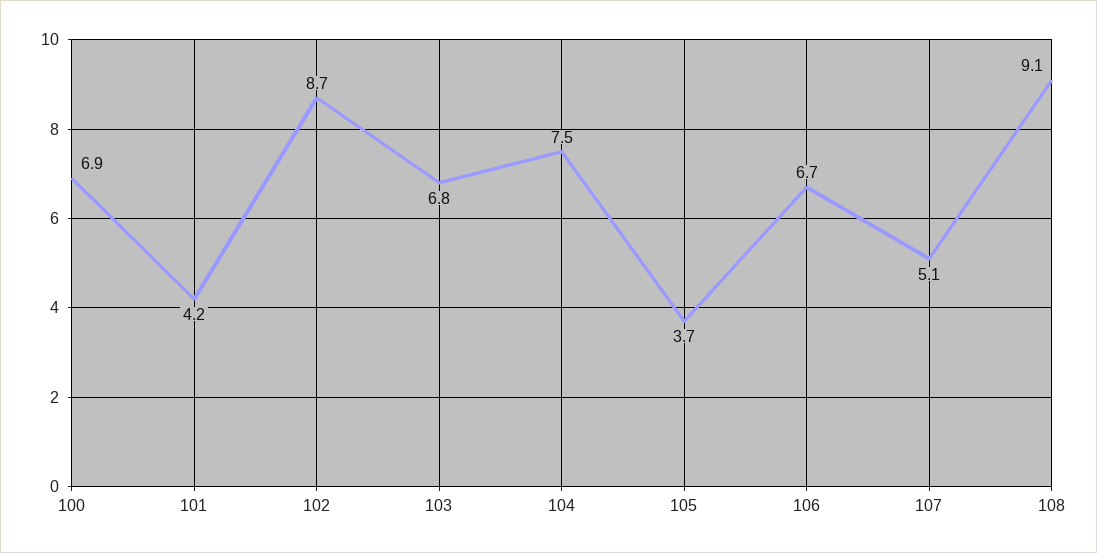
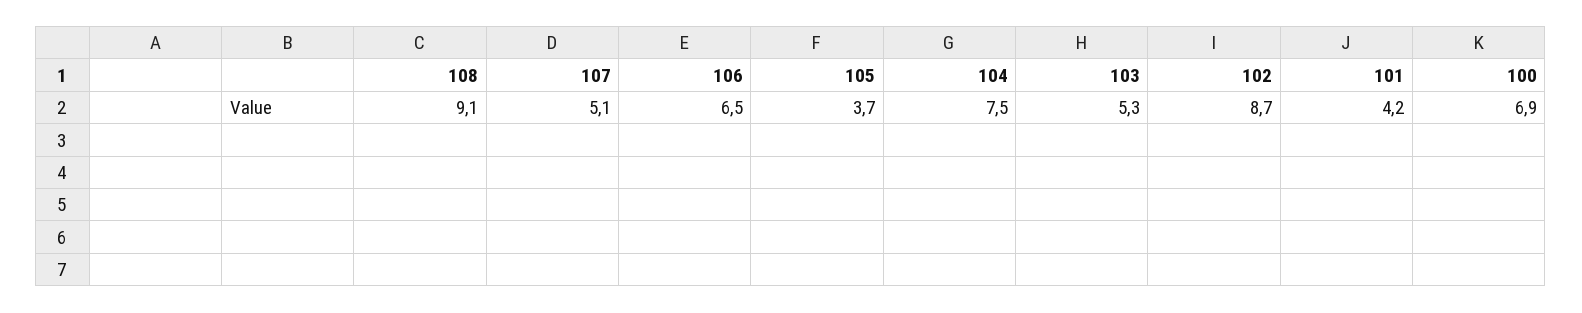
  {
    "100": 6.9,
    "101": 4.2,
    "102": 8.7,
-   "103": 6.8,
+   "103": 5.3,
    "104": 7.5,
    "105": 3.7,
-   "106": 6.7,
+   "106": 6.5,
    "107": 5.1,
    "108": 9.1
  }

